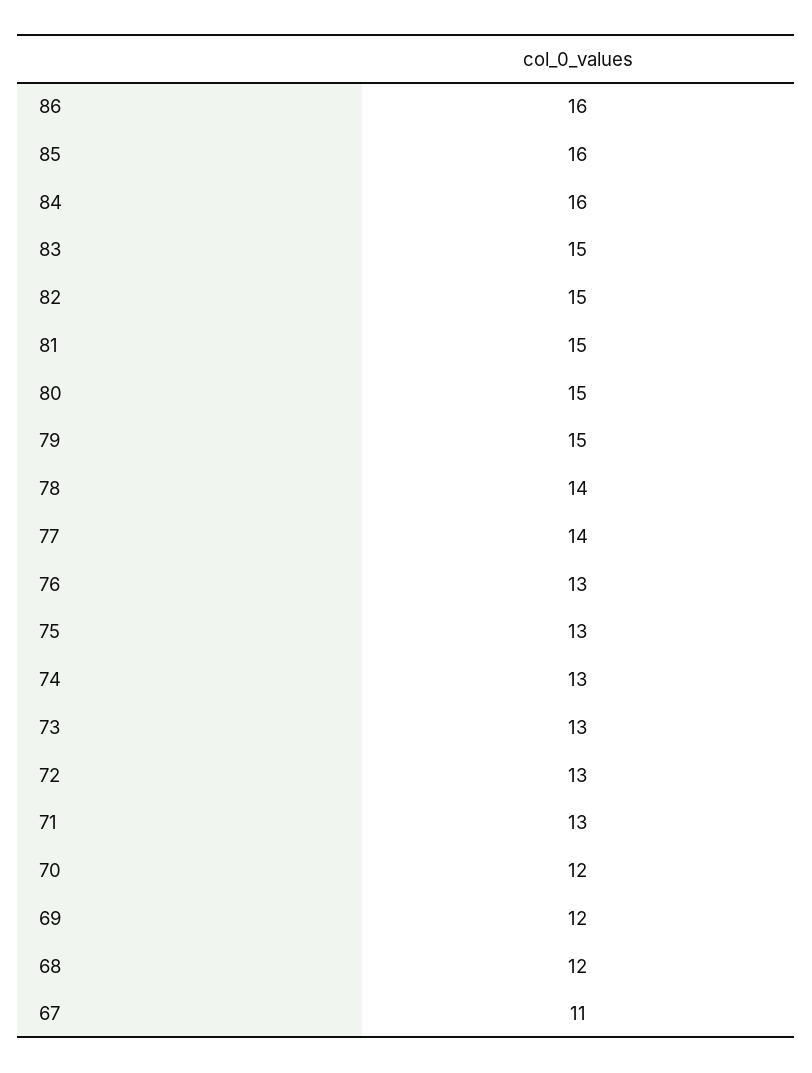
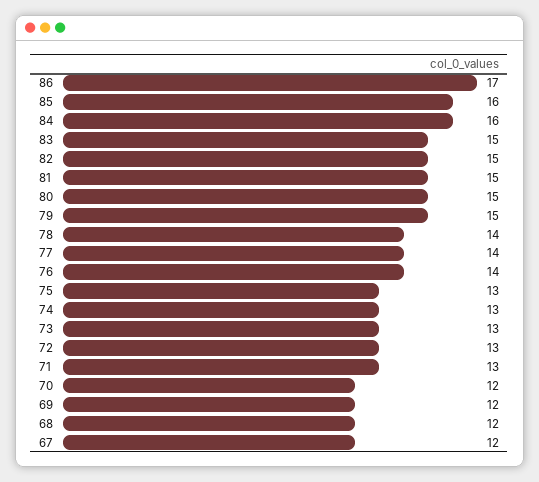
  {
-   "86": 16,
+   "86": 17,
    "85": 16,
    "84": 16,
    "83": 15,
    "82": 15,
    "81": 15,
    "80": 15,
    "79": 15,
    "78": 14,
    "77": 14,
-   "76": 13,
+   "76": 14,
    "75": 13,
    "74": 13,
    "73": 13,
    "72": 13,
    "71": 13,
    "70": 12,
    "69": 12,
    "68": 12,
-   "67": 11
+   "67": 12
  }

